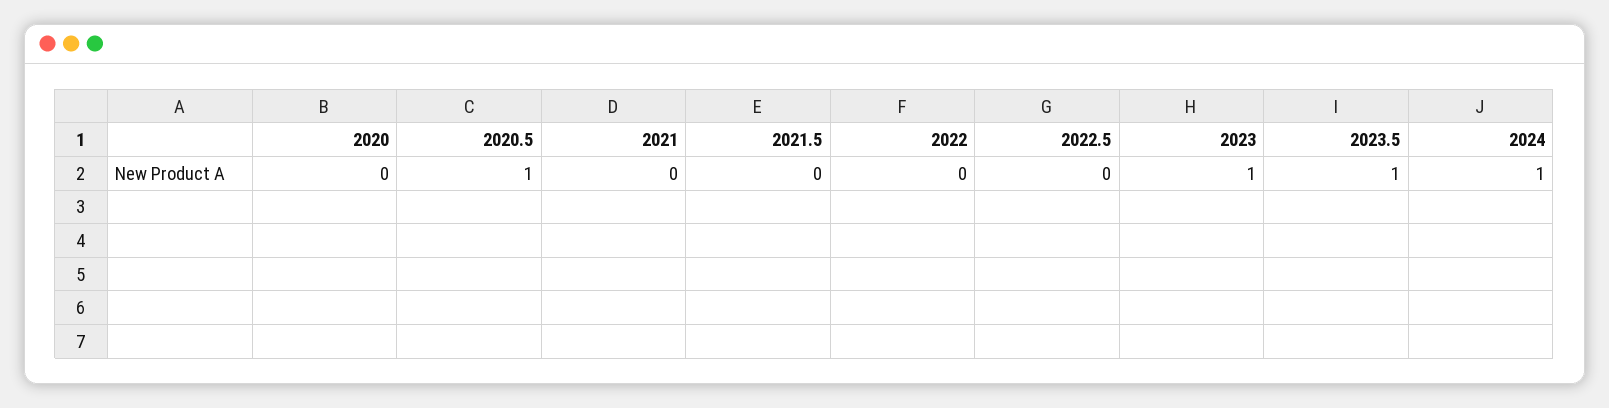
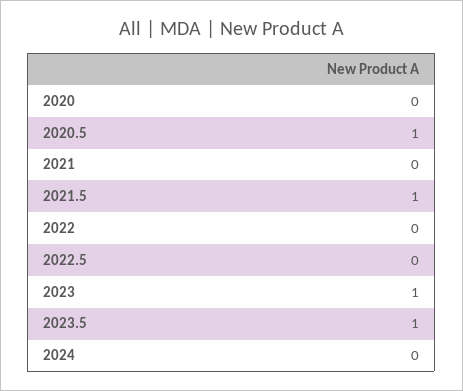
  {
    "2020": 0,
    "2020.5": 1,
    "2021": 0,
-   "2021.5": 0,
+   "2021.5": 1,
    "2022": 0,
    "2022.5": 0,
    "2023": 1,
    "2023.5": 1,
-   "2024": 1
+   "2024": 0
  }

